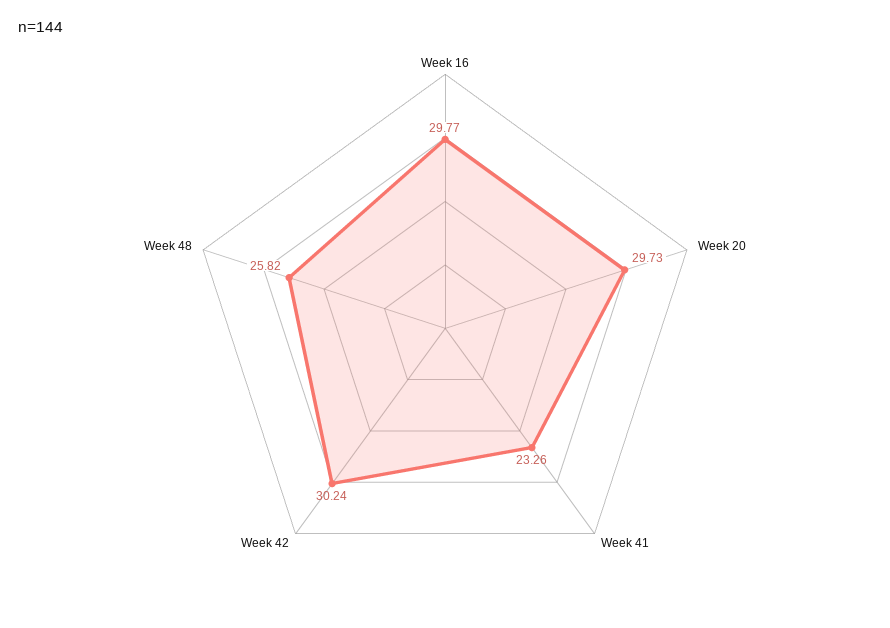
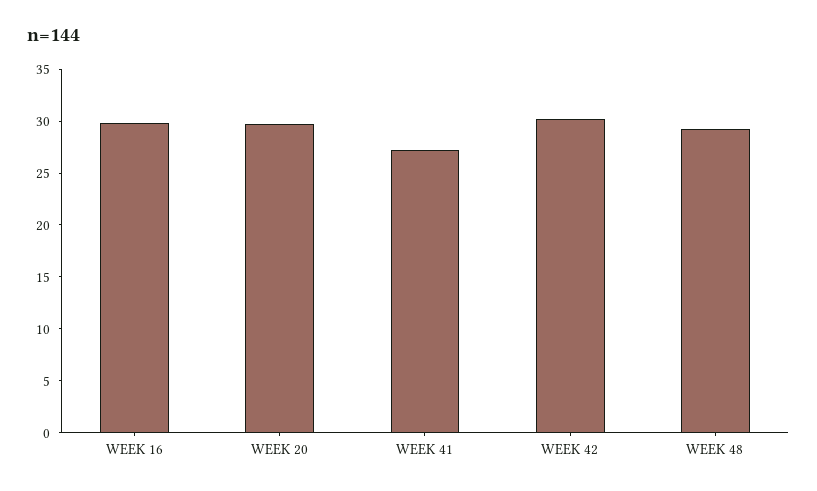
  {
    "Week 16": 29.77,
    "Week 20": 29.73,
-   "Week 41": 23.26,
+   "Week 41": 27,
    "Week 42": 30.24,
-   "Week 48": 25.82
+   "Week 48": 29
  }

